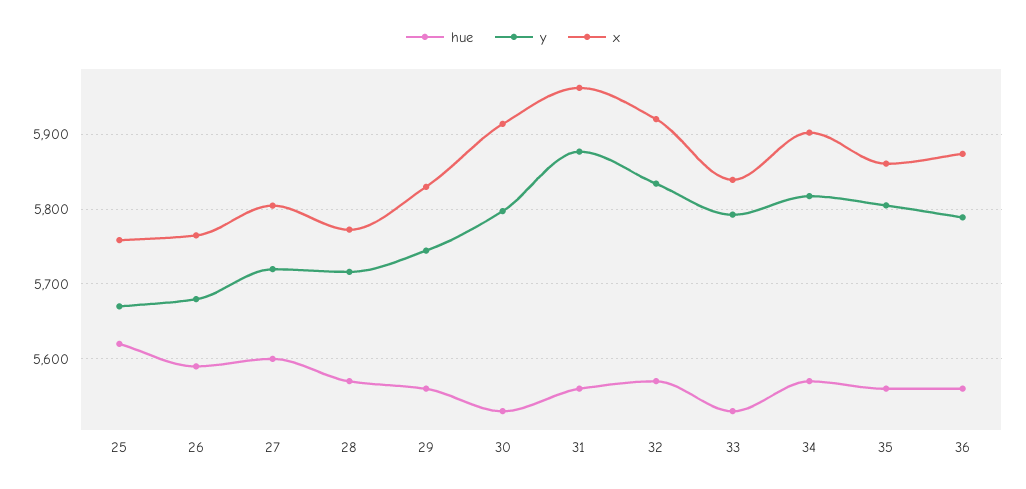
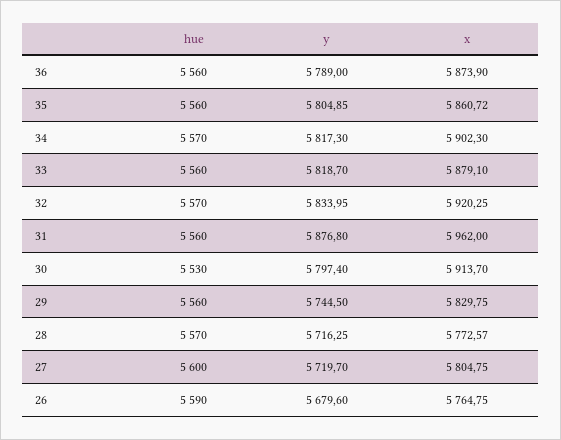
  {
    "hue": {
-     "25": 5620,
      "26": 5590,
      "27": 5600,
      "28": 5570,
      "29": 5560,
      "30": 5530,
      "31": 5560,
      "32": 5570,
-     "33": 5530,
+     "33": 5560,
      "34": 5570,
      "35": 5560,
      "36": 5560
    },
    "y": {
-     "25": 5670,
      "26": 5679.6,
      "27": 5719.7,
      "28": 5716.25,
      "29": 5744.5,
      "30": 5797.4,
      "31": 5876.8,
      "32": 5833.95,
-     "33": 5790,
+     "33": 5818.7,
      "34": 5817.3,
      "35": 5804.85,
      "36": 5789
    },
    "x": {
-     "25": 5760,
      "26": 5764.75,
      "27": 5804.75,
      "28": 5772.57,
      "29": 5829.75,
      "30": 5913.7,
      "31": 5962,
      "32": 5920.25,
-     "33": 5840,
+     "33": 5879.1,
      "34": 5902.3,
      "35": 5860.72,
      "36": 5873.9
    }
  }

